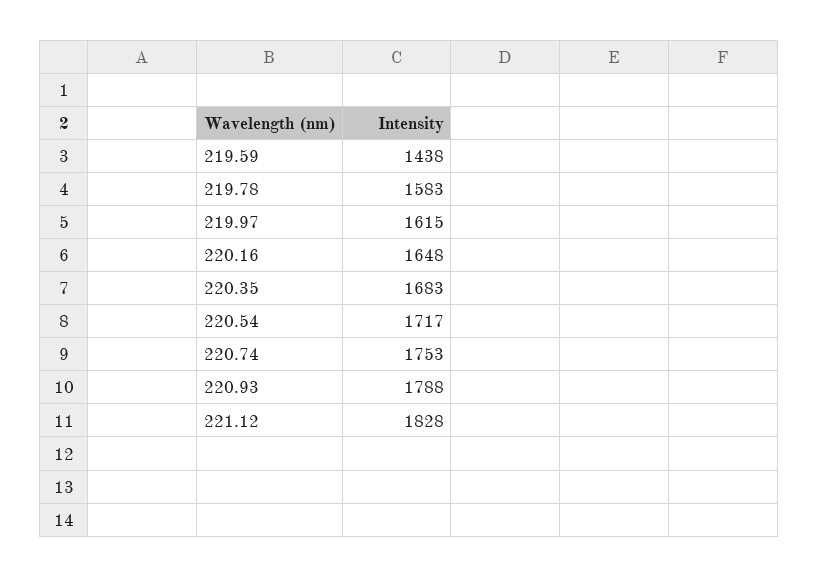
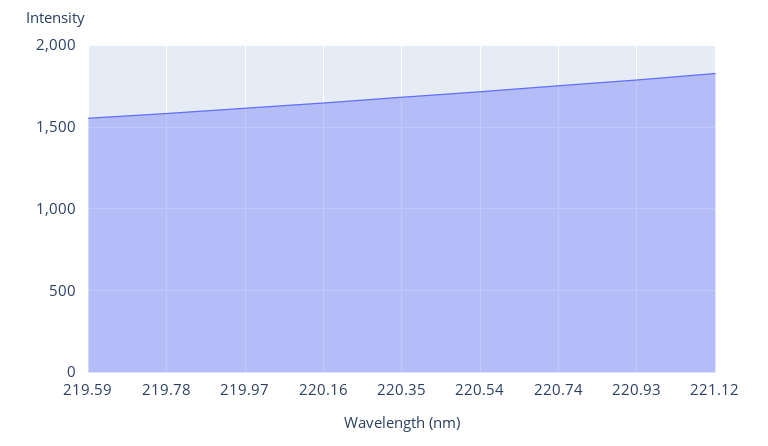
  {
-   "219.59": 1438,
+   "219.59": 1550,
    "219.78": 1583,
    "219.97": 1615,
    "220.16": 1648,
    "220.35": 1683,
    "220.54": 1717,
    "220.74": 1753,
    "220.93": 1788,
    "221.12": 1828
  }

